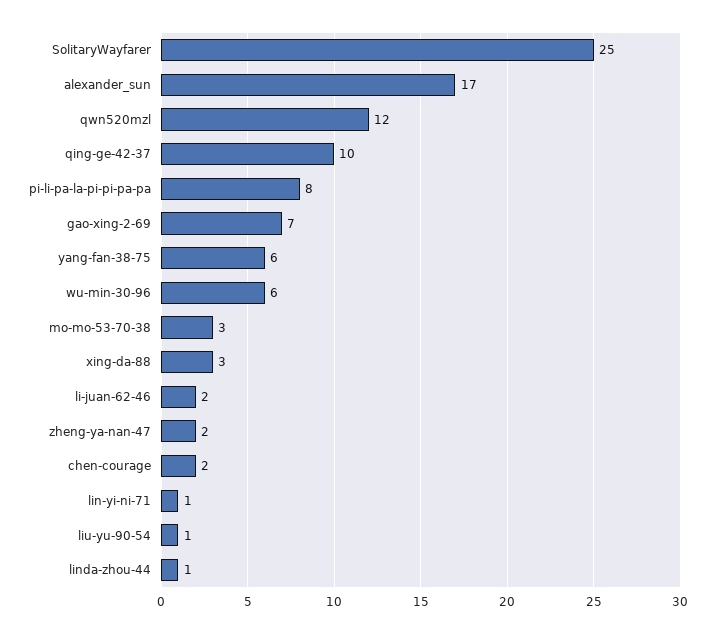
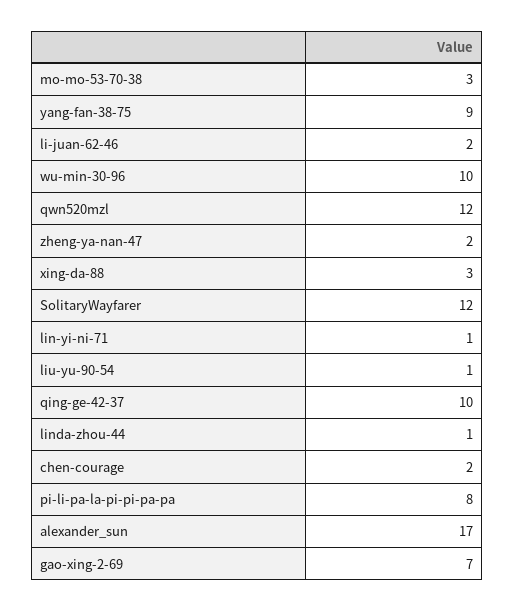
  {
-   "SolitaryWayfarer": 25,
+   "SolitaryWayfarer": 12,
    "alexander_sun": 17,
    "qwn520mzl": 12,
    "qing-ge-42-37": 10,
    "pi-li-pa-la-pi-pi-pa-pa": 8,
    "gao-xing-2-69": 7,
-   "yang-fan-38-75": 6,
+   "yang-fan-38-75": 9,
-   "wu-min-30-96": 6,
+   "wu-min-30-96": 10,
    "mo-mo-53-70-38": 3,
    "xing-da-88": 3,
    "li-juan-62-46": 2,
    "zheng-ya-nan-47": 2,
    "chen-courage": 2,
    "lin-yi-ni-71": 1,
    "liu-yu-90-54": 1,
    "linda-zhou-44": 1
  }

